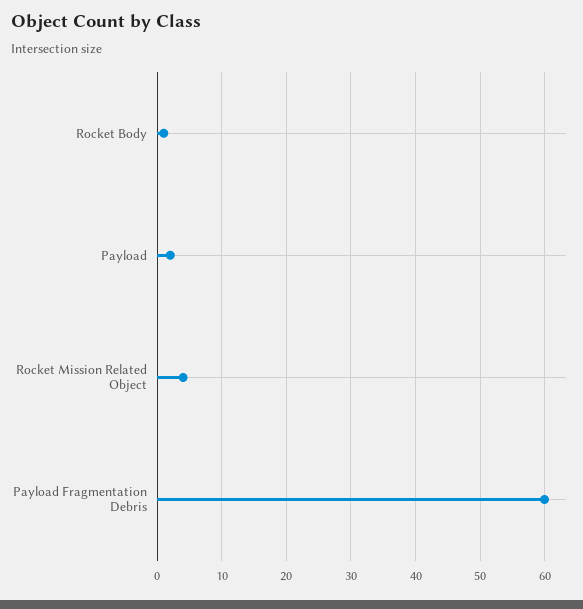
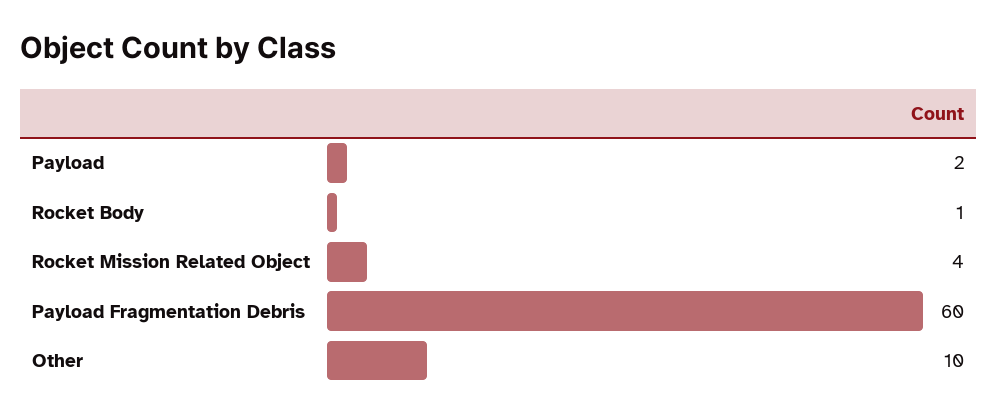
  {
    "Rocket Body": 1,
    "Payload": 2,
    "Rocket Mission Related Object": 4,
-   "Payload Fragmentation Debris": 60
+   "Payload Fragmentation Debris": 60,
+   "Other": 10
  }

